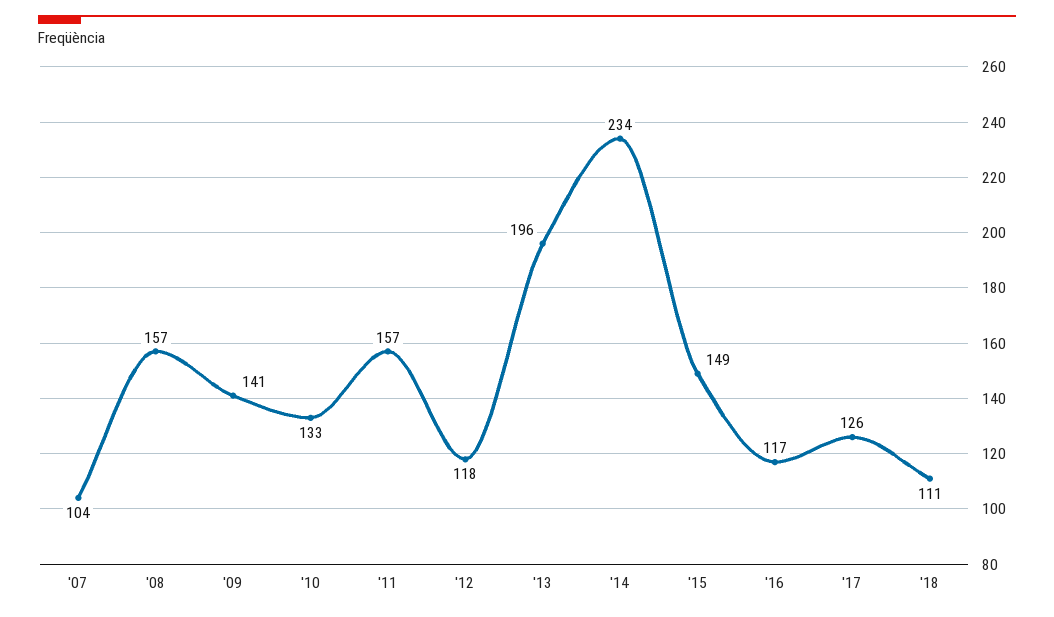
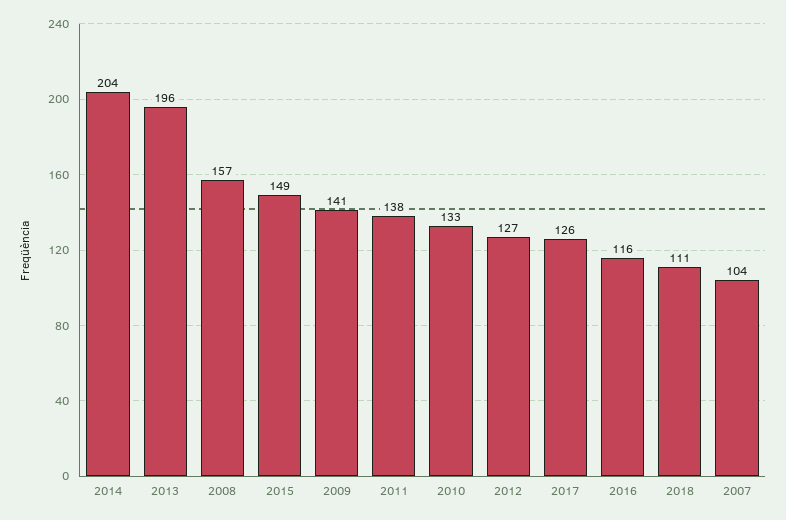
  {
    "'07": 104,
    "'08": 157,
    "'09": 141,
    "'10": 133,
-   "'11": 157,
+   "'11": 138,
-   "'12": 118,
+   "'12": 127,
    "'13": 196,
-   "'14": 234,
+   "'14": 204,
    "'15": 149,
-   "'16": 117,
+   "'16": 116,
    "'17": 126,
    "'18": 111
  }

